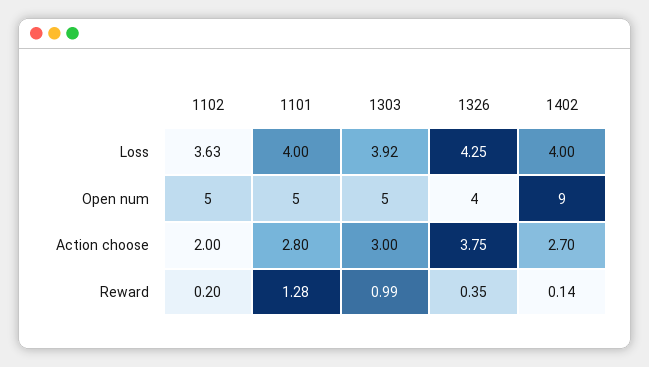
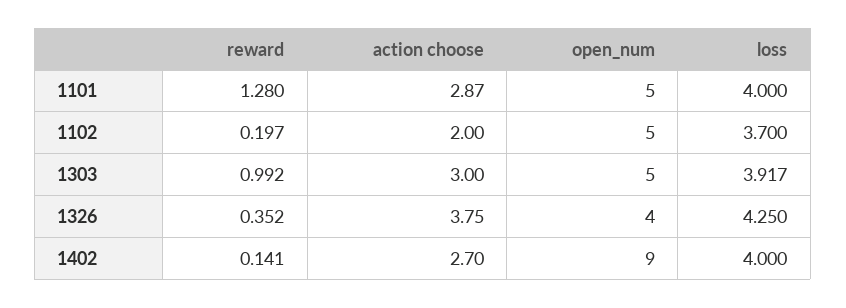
  {
    "1102": {
-     "Loss": 3.63,
+     "Loss": 3.7,
      "Open num": 5,
      "Action choose": 2,
      "Reward": 0.197
    },
    "1101": {
      "Loss": 4,
      "Open num": 5,
-     "Action choose": 2.8,
+     "Action choose": 2.87,
      "Reward": 1.28
    },
    "1303": {
      "Loss": 3.917,
      "Open num": 5,
      "Action choose": 3,
      "Reward": 0.992
    },
    "1326": {
      "Loss": 4.25,
      "Open num": 4,
      "Action choose": 3.75,
      "Reward": 0.352
    },
    "1402": {
      "Loss": 4,
      "Open num": 9,
      "Action choose": 2.7,
      "Reward": 0.141
    }
  }

